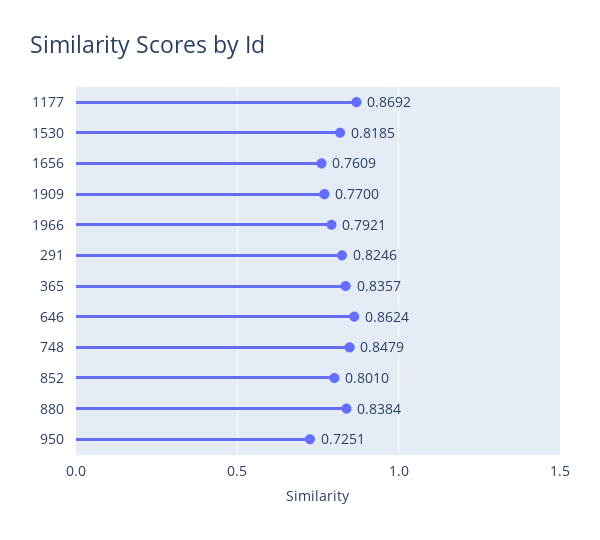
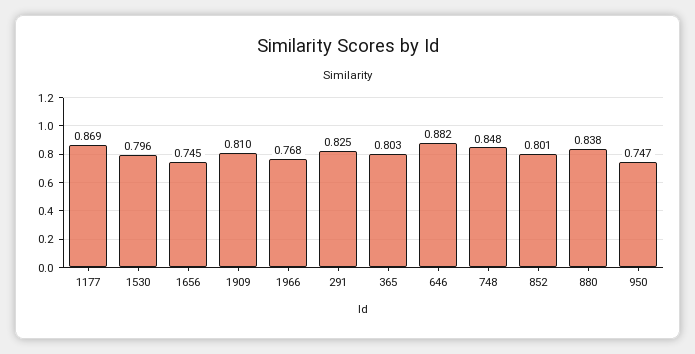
  {
    "1177": 0.8692,
-   "1530": 0.8185,
+   "1530": 0.796,
-   "1656": 0.7609,
+   "1656": 0.745,
-   "1909": 0.77,
+   "1909": 0.81,
-   "1966": 0.7921,
+   "1966": 0.768,
    "291": 0.8246,
-   "365": 0.8357,
+   "365": 0.803,
-   "646": 0.8624,
+   "646": 0.882,
    "748": 0.8479,
    "852": 0.801,
    "880": 0.8384,
-   "950": 0.7251
+   "950": 0.747
  }

